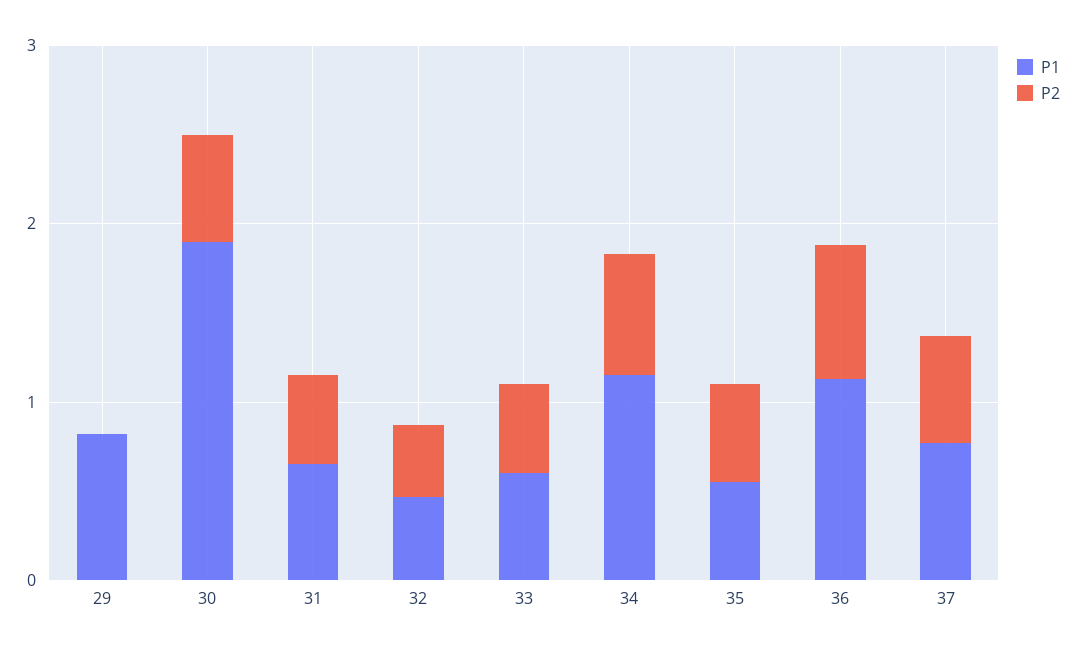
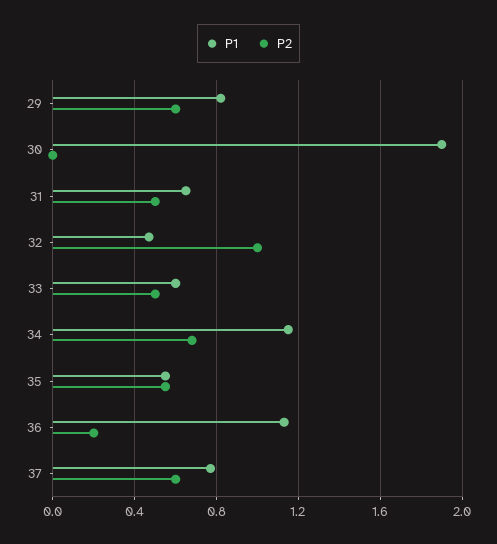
  {
    "P1": {
      "29": 0.8,
      "30": 1.9,
      "31": 0.65,
      "32": 0.45,
      "33": 0.6,
      "34": 1.15,
      "35": 0.55,
      "36": 1.15,
      "37": 0.75
    },
    "P2": {
-     "29": 0,
+     "29": 0.6,
-     "30": 0.6,
+     "30": 0,
      "31": 0.5,
-     "32": 0.4,
+     "32": 1,
      "33": 0.5,
      "34": 0.7,
      "35": 0.55,
-     "36": 0.8,
+     "36": 0.2,
      "37": 0.6
    }
  }

